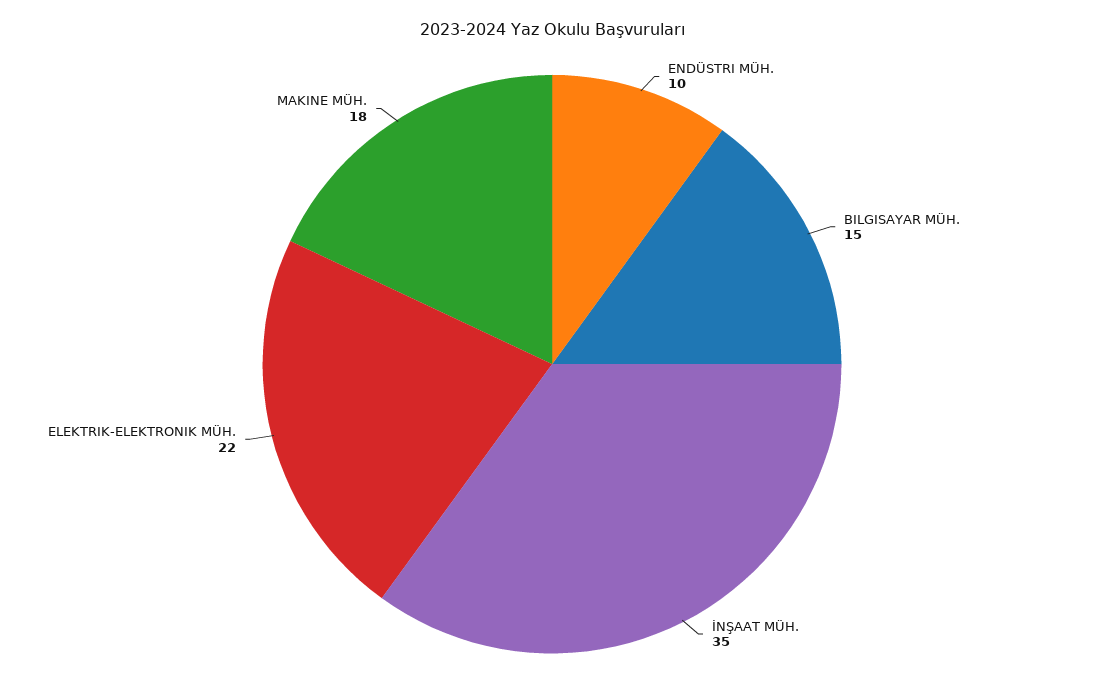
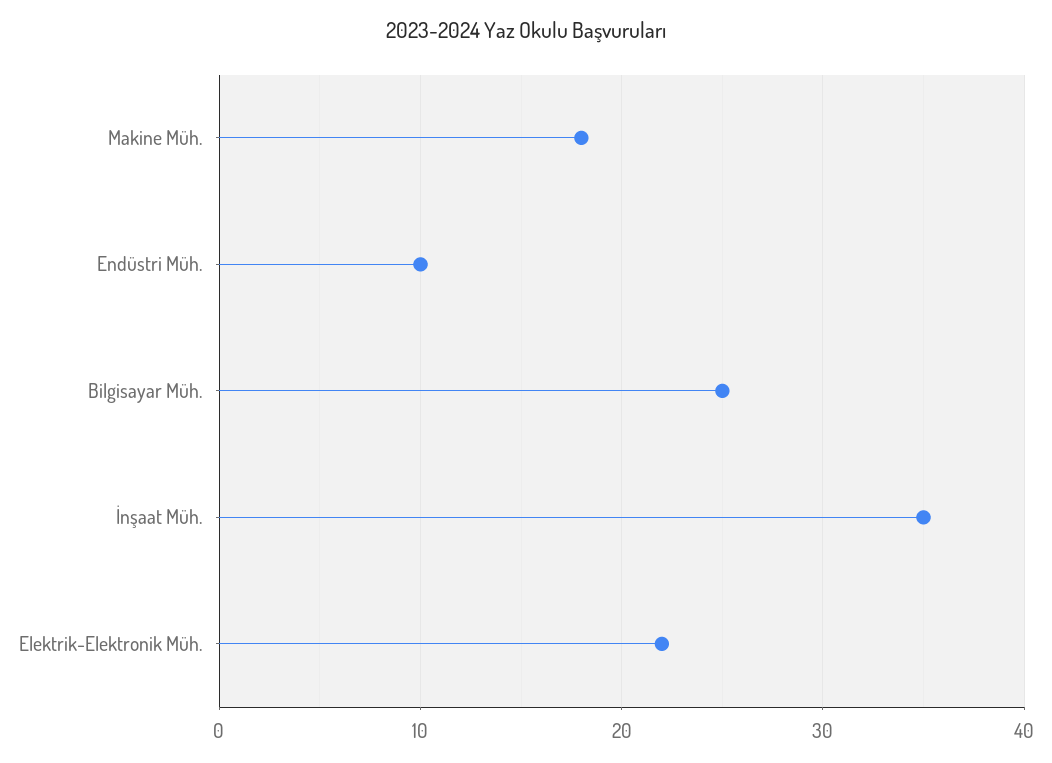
  {
    "ENDÜSTRI MÜH.": 10,
-   "BILGISAYAR MÜH.": 15,
+   "BILGISAYAR MÜH.": 25,
    "İNŞAAT MÜH.": 35,
    "ELEKTRIK-ELEKTRONIK MÜH.": 22,
    "MAKINE MÜH.": 18
  }

